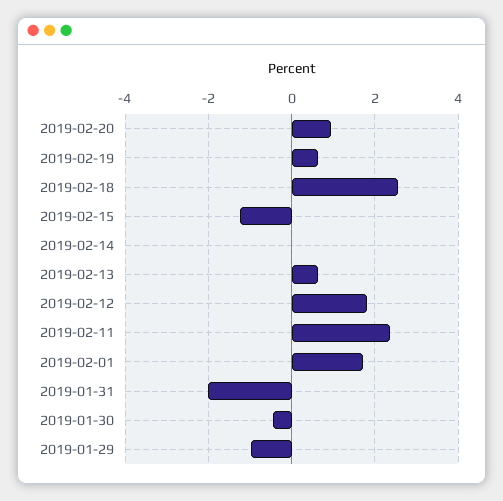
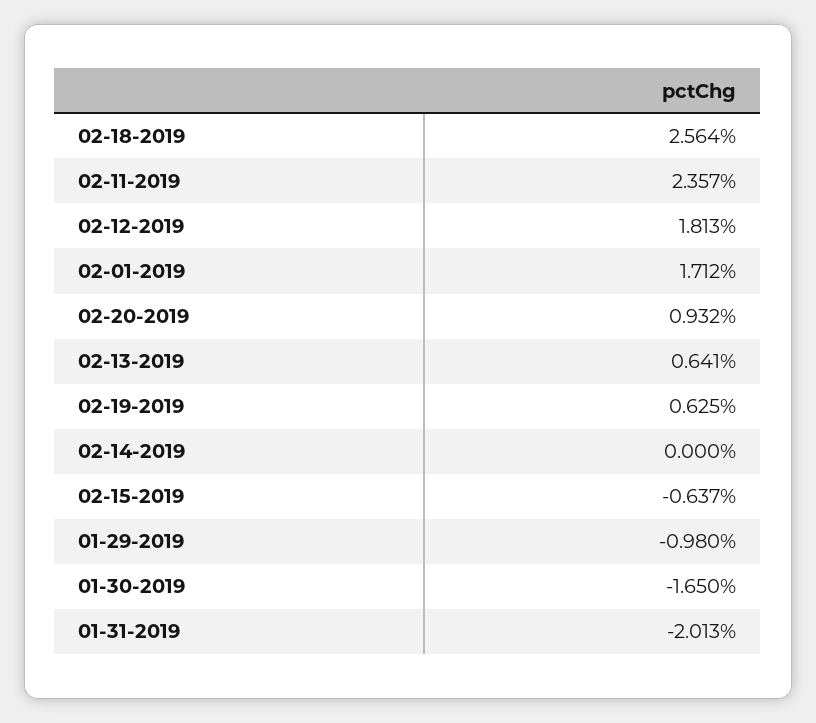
  {
    "2019-02-20": 0.932,
    "2019-02-19": 0.625,
    "2019-02-18": 2.564,
-   "2019-02-15": -1.2,
+   "2019-02-15": -0.637,
    "2019-02-14": 0,
    "2019-02-13": 0.641,
    "2019-02-12": 1.813,
    "2019-02-11": 2.357,
    "2019-02-01": 1.712,
    "2019-01-31": -2.013,
-   "2019-01-30": -0.4,
+   "2019-01-30": -1.65,
    "2019-01-29": -0.98
  }

